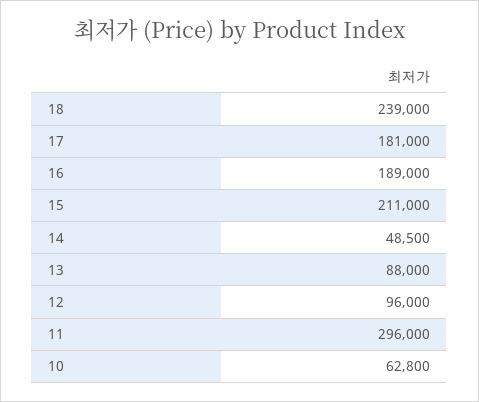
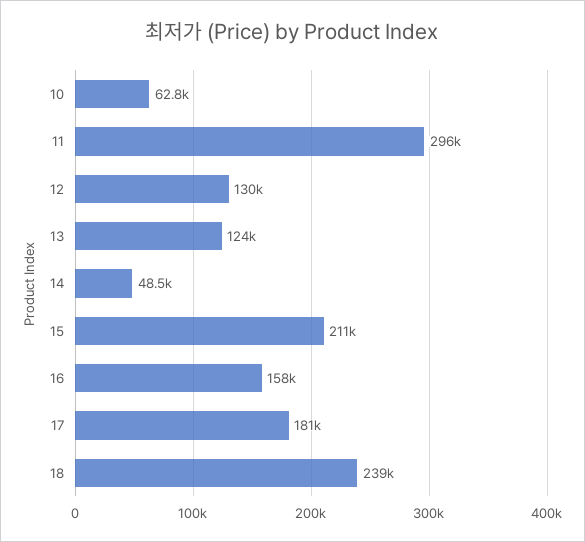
  {
    "18": 239000,
    "17": 181000,
-   "16": 189000,
+   "16": 158000,
    "15": 211000,
    "14": 48500,
-   "13": 88000,
+   "13": 124000,
-   "12": 96000,
+   "12": 130000,
    "11": 296000,
    "10": 62800
  }

